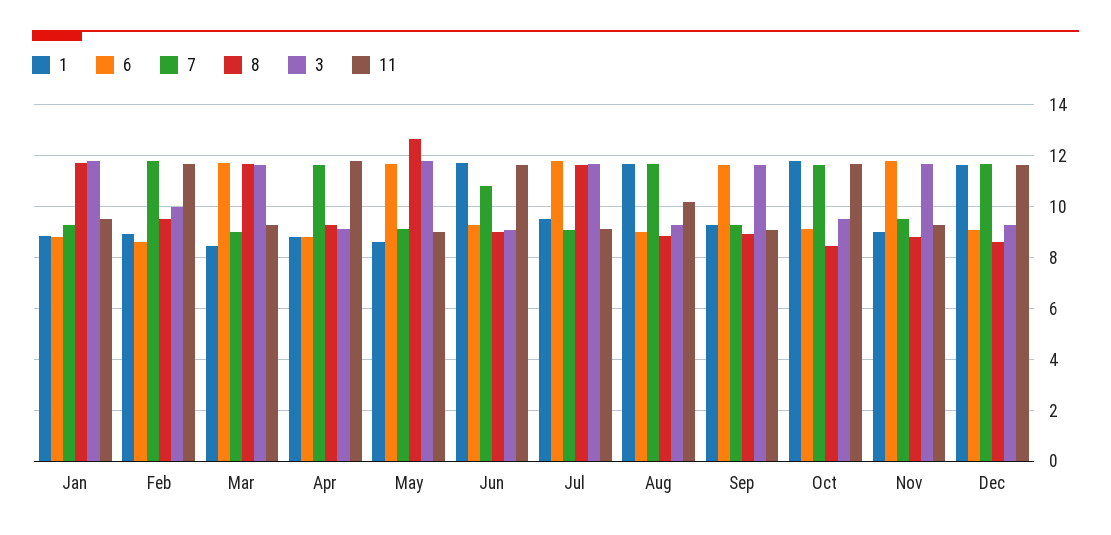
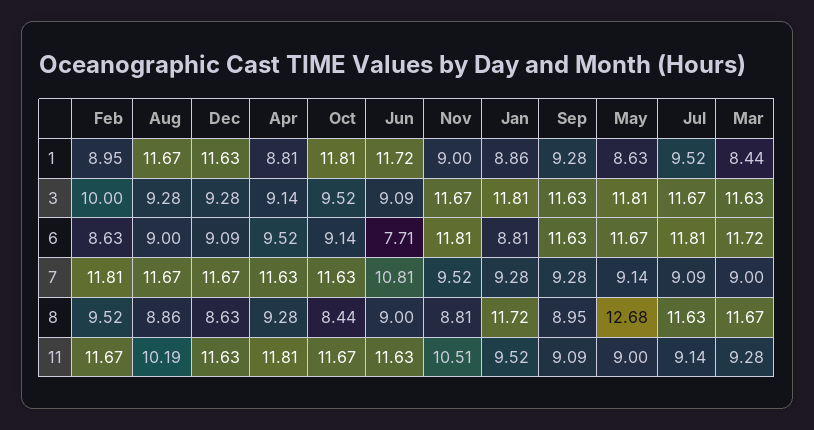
  {
    "1": {
      "Jan": 8.86,
      "Feb": 8.95,
      "Mar": 8.44,
      "Apr": 8.81,
      "May": 8.63,
      "Jun": 11.72,
      "Jul": 9.52,
      "Aug": 11.67,
      "Sep": 9.28,
      "Oct": 11.81,
      "Nov": 9,
      "Dec": 11.63
    },
    "6": {
      "Jan": 8.81,
      "Feb": 8.63,
      "Mar": 11.72,
-     "Apr": 8.75,
+     "Apr": 9.52,
      "May": 11.67,
-     "Jun": 9.25,
+     "Jun": 7.71,
      "Jul": 11.81,
      "Aug": 9,
      "Sep": 11.63,
      "Oct": 9.14,
      "Nov": 11.81,
      "Dec": 9.09
    },
    "7": {
      "Jan": 9.28,
      "Feb": 11.81,
      "Mar": 9,
      "Apr": 11.63,
      "May": 9.14,
      "Jun": 10.81,
      "Jul": 9.09,
      "Aug": 11.67,
      "Sep": 9.28,
      "Oct": 11.63,
      "Nov": 9.52,
      "Dec": 11.67
    },
    "8": {
      "Jan": 11.72,
      "Feb": 9.52,
      "Mar": 11.67,
      "Apr": 9.28,
      "May": 12.68,
      "Jun": 9,
      "Jul": 11.63,
      "Aug": 8.86,
      "Sep": 8.95,
      "Oct": 8.44,
      "Nov": 8.81,
      "Dec": 8.63
    },
    "3": {
      "Jan": 11.81,
      "Feb": 10,
      "Mar": 11.63,
      "Apr": 9.14,
      "May": 11.81,
      "Jun": 9.09,
      "Jul": 11.67,
      "Aug": 9.28,
      "Sep": 11.63,
      "Oct": 9.52,
      "Nov": 11.67,
      "Dec": 9.28
    },
    "11": {
      "Jan": 9.52,
      "Feb": 11.67,
      "Mar": 9.28,
      "Apr": 11.81,
      "May": 9,
      "Jun": 11.63,
      "Jul": 9.14,
      "Aug": 10.19,
      "Sep": 9.09,
      "Oct": 11.67,
-     "Nov": 9.25,
+     "Nov": 10.51,
      "Dec": 11.63
    }
  }

